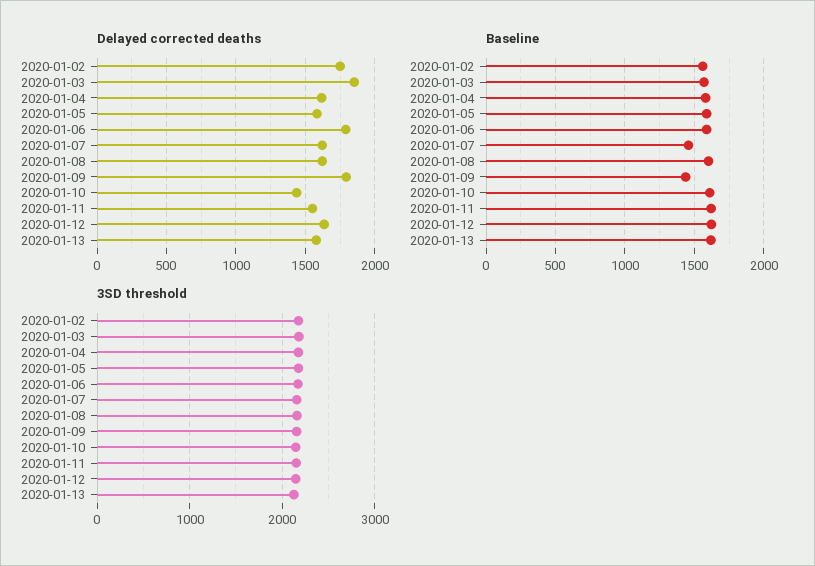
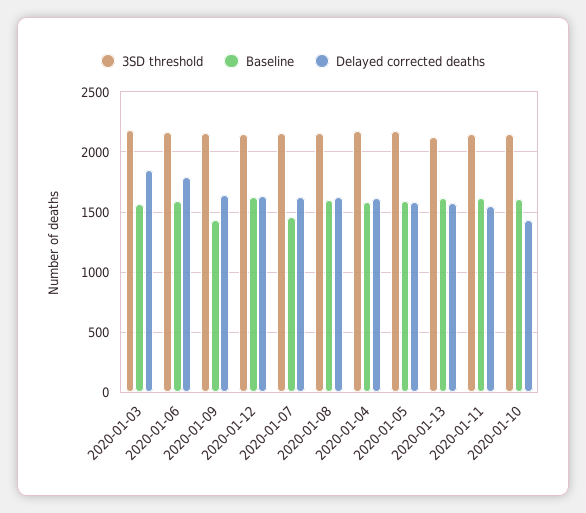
  {
    "Delayed corrected deaths": {
-     "2020-01-02": 1750,
      "2020-01-03": 1850,
      "2020-01-04": 1600,
      "2020-01-05": 1600,
      "2020-01-06": 1800,
      "2020-01-07": 1600,
      "2020-01-08": 1600,
-     "2020-01-09": 1800,
+     "2020-01-09": 1650,
      "2020-01-10": 1450,
      "2020-01-11": 1550,
      "2020-01-12": 1650,
      "2020-01-13": 1600
    },
    "Baseline": {
-     "2020-01-02": 1550,
      "2020-01-03": 1550,
      "2020-01-04": 1600,
      "2020-01-05": 1600,
      "2020-01-06": 1600,
      "2020-01-07": 1450,
      "2020-01-08": 1600,
      "2020-01-09": 1450,
      "2020-01-10": 1600,
      "2020-01-11": 1600,
      "2020-01-12": 1600,
      "2020-01-13": 1600
    },
    "3SD threshold": {
-     "2020-01-02": 2200,
      "2020-01-03": 2200,
      "2020-01-04": 2150,
      "2020-01-05": 2200,
      "2020-01-06": 2150,
      "2020-01-07": 2150,
      "2020-01-08": 2150,
      "2020-01-09": 2150,
      "2020-01-10": 2150,
      "2020-01-11": 2150,
      "2020-01-12": 2150,
      "2020-01-13": 2150
    }
  }

